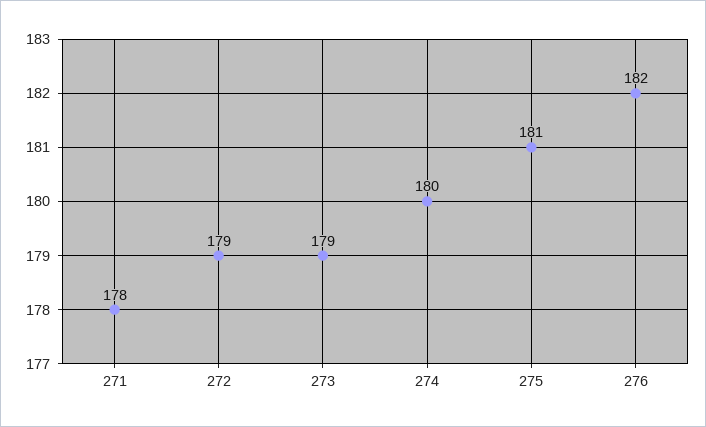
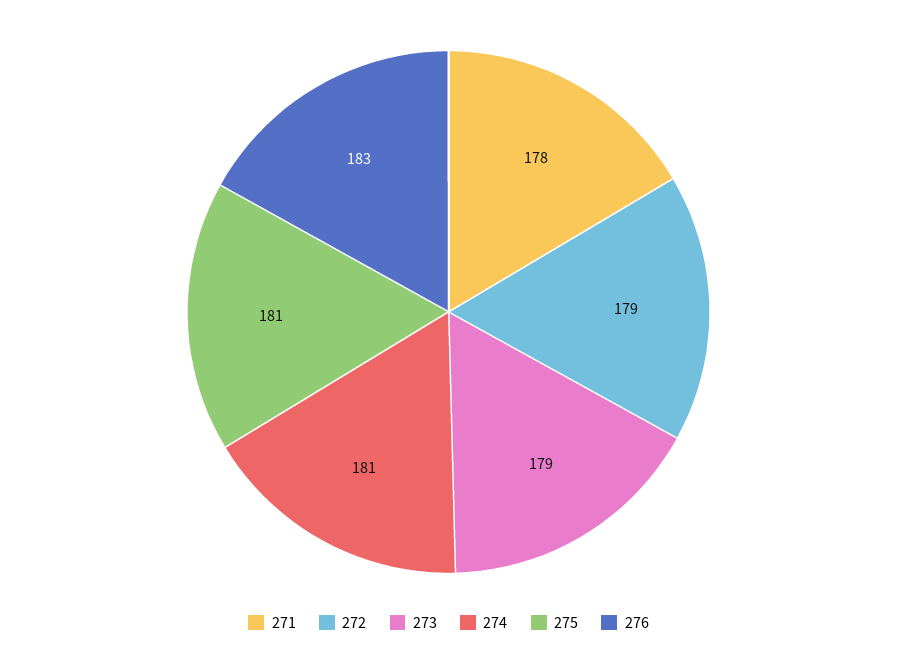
  {
    "271": 178,
    "272": 179,
    "273": 179,
-   "274": 180,
+   "274": 181,
    "275": 181,
-   "276": 182
+   "276": 183
  }

